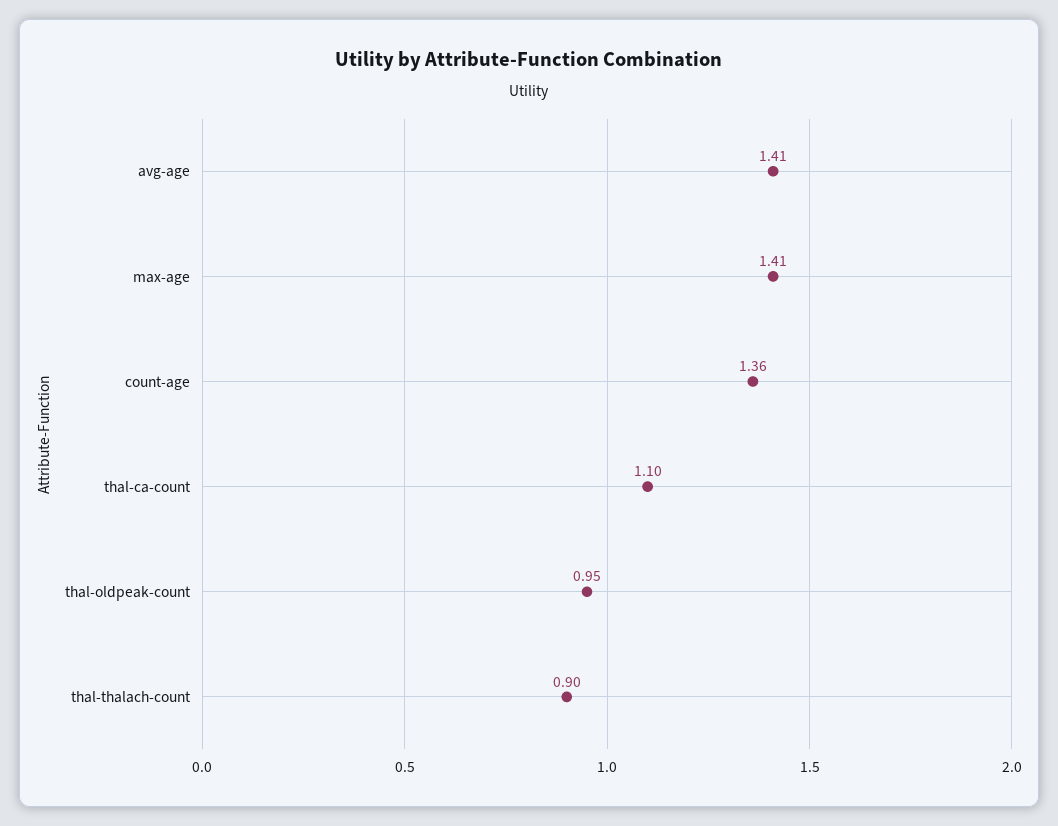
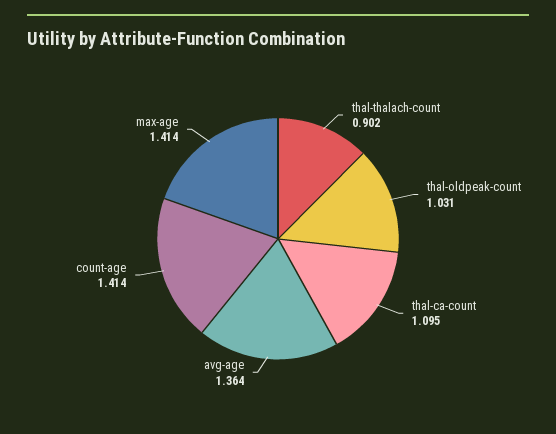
  {
-   "avg-age": 1.41,
+   "avg-age": 1.364,
    "max-age": 1.414,
-   "count-age": 1.36,
+   "count-age": 1.414,
    "thal-ca-count": 1.095,
-   "thal-oldpeak-count": 0.95,
+   "thal-oldpeak-count": 1.031,
    "thal-thalach-count": 0.902
  }

